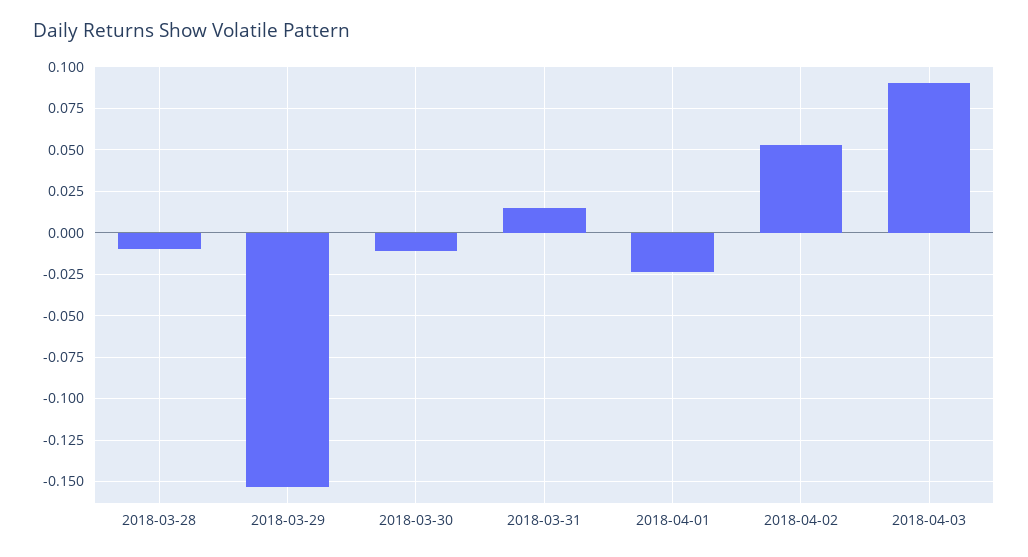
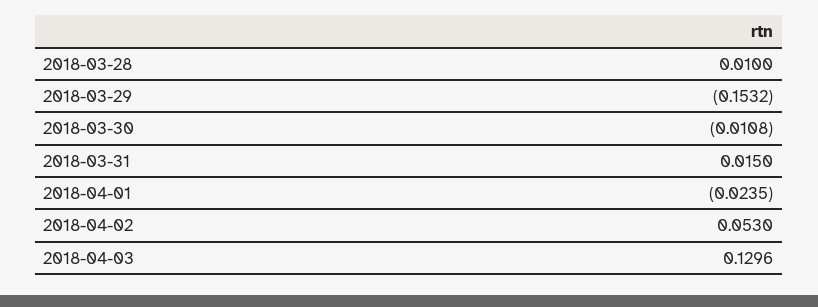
  {
-   "2018-03-28": -0.01,
+   "2018-03-28": 0.01,
    "2018-03-29": -0.1532,
    "2018-03-30": -0.0108,
    "2018-03-31": 0.015,
    "2018-04-01": -0.0235,
    "2018-04-02": 0.053,
-   "2018-04-03": 0.09
+   "2018-04-03": 0.1296
  }

